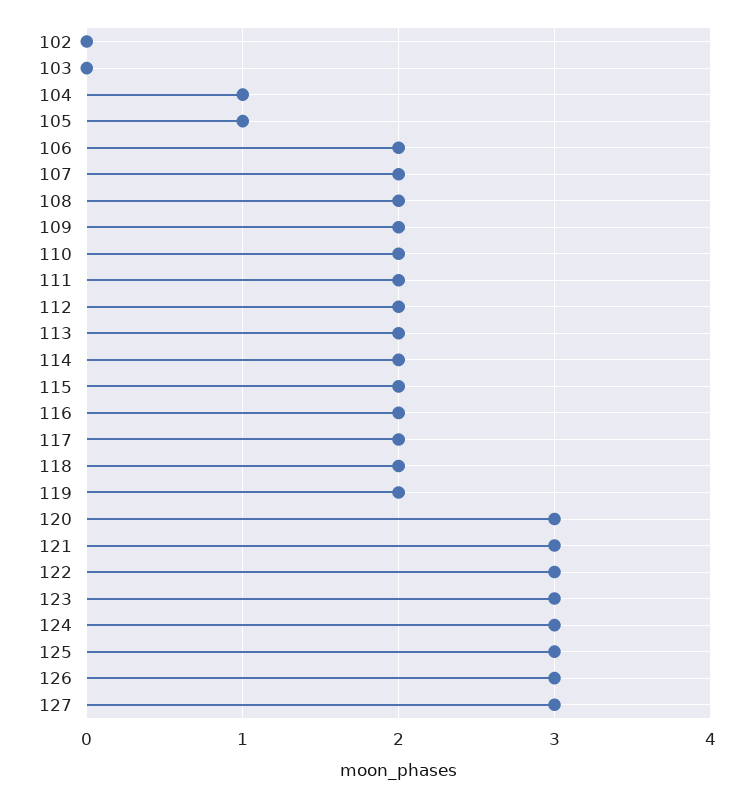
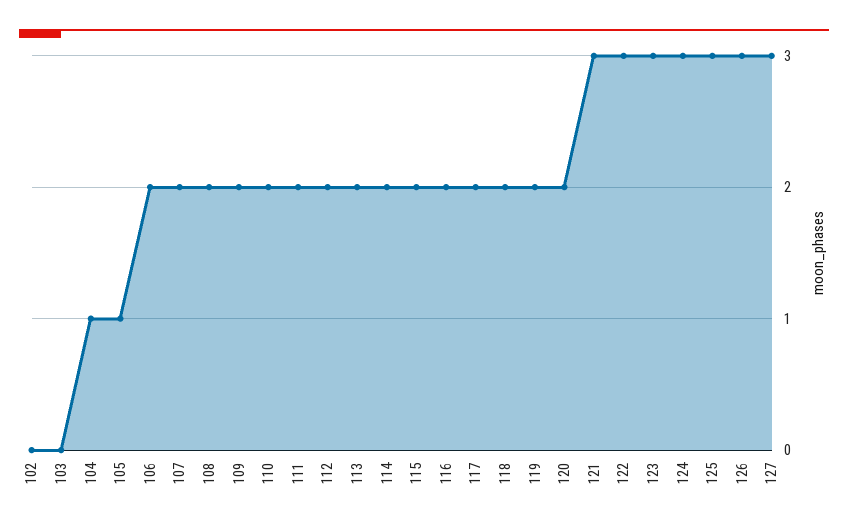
  {
    "102": 0,
    "103": 0,
    "104": 1,
    "105": 1,
    "106": 2,
    "107": 2,
    "108": 2,
    "109": 2,
    "110": 2,
    "111": 2,
    "112": 2,
    "113": 2,
    "114": 2,
    "115": 2,
    "116": 2,
    "117": 2,
    "118": 2,
    "119": 2,
-   "120": 3,
+   "120": 2,
    "121": 3,
    "122": 3,
    "123": 3,
    "124": 3,
    "125": 3,
    "126": 3,
    "127": 3
  }

